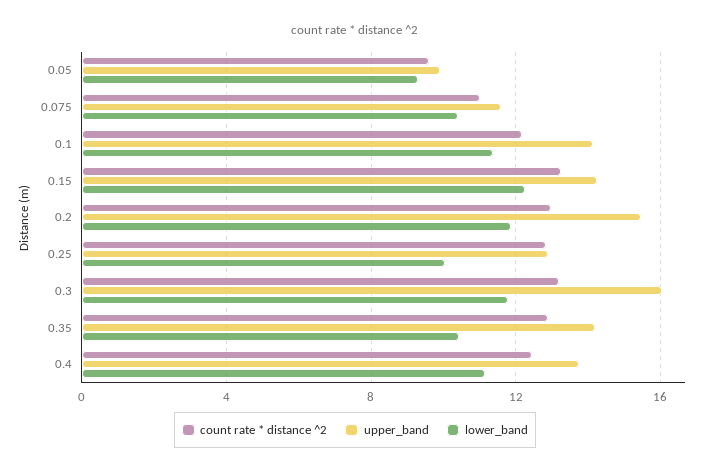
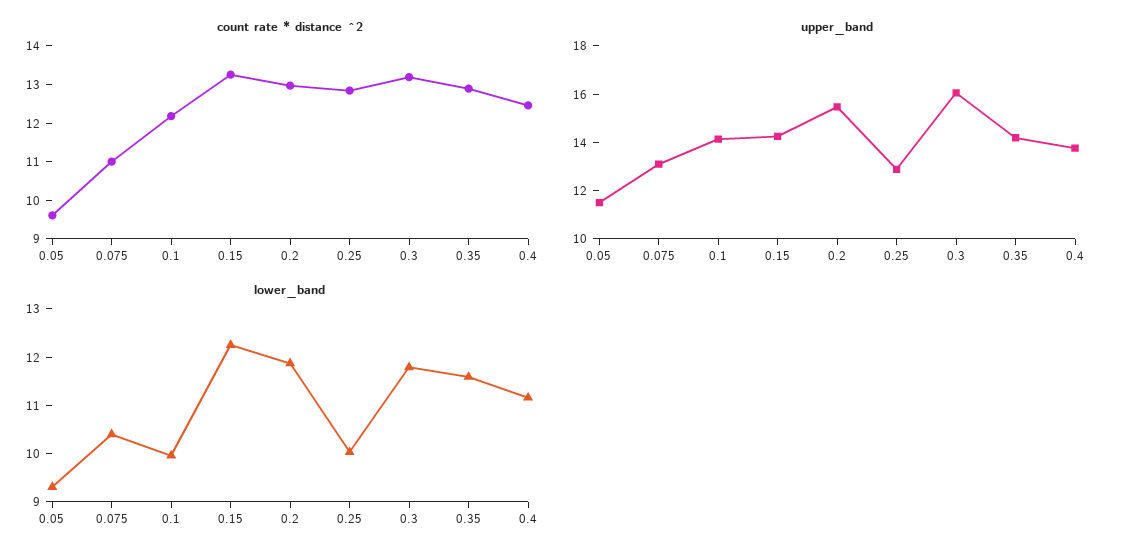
  {
    "count rate * distance ^2": {
      "0.05": 9.5,
      "0.075": 11,
      "0.1": 12.25,
      "0.15": 13.25,
      "0.2": 13,
      "0.25": 12.75,
      "0.3": 13.25,
      "0.35": 13,
      "0.4": 12.5
    },
    "upper_band": {
-     "0.05": 10,
+     "0.05": 11.5,
-     "0.075": 11.5,
+     "0.075": 13,
      "0.1": 14,
      "0.15": 14.5,
      "0.2": 15.5,
      "0.25": 13,
      "0.3": 16,
      "0.35": 14,
      "0.4": 14
    },
    "lower_band": {
      "0.05": 9.4,
      "0.075": 10.4,
-     "0.1": 11.5,
+     "0.1": 10,
      "0.15": 12.2,
      "0.2": 11.8,
      "0.25": 10,
      "0.3": 11.8,
-     "0.35": 10.5,
+     "0.35": 11.6,
      "0.4": 11.2
    }
  }

